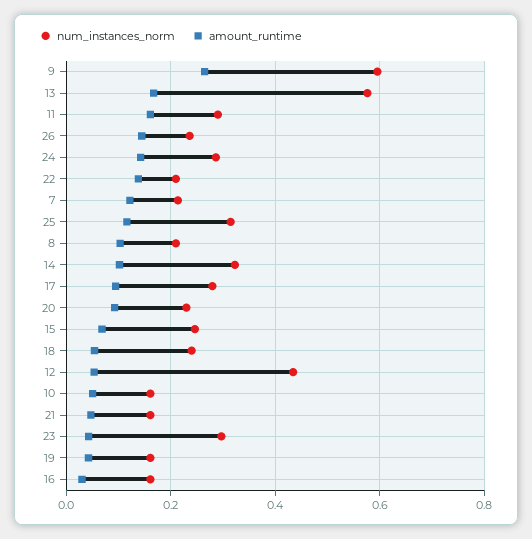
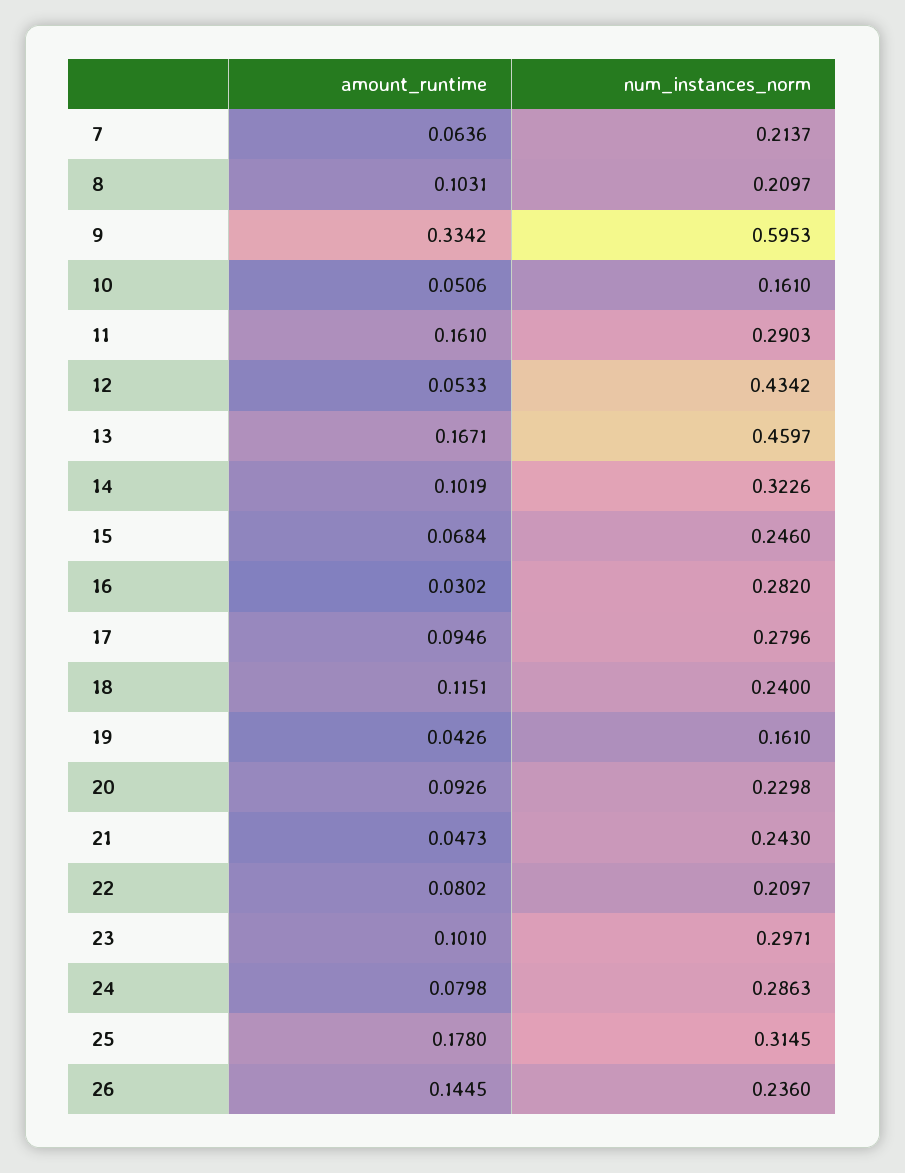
  {
    "num_instances_norm": {
      "9": 0.5953,
-     "13": 0.58,
+     "13": 0.4597,
      "11": 0.2903,
      "26": 0.236,
      "24": 0.2863,
      "22": 0.2097,
      "7": 0.2137,
      "25": 0.3145,
      "8": 0.2097,
      "14": 0.3226,
      "17": 0.2796,
      "20": 0.2298,
      "15": 0.246,
      "18": 0.24,
      "12": 0.4342,
      "10": 0.161,
-     "21": 0.16,
+     "21": 0.243,
      "23": 0.2971,
      "19": 0.161,
-     "16": 0.16
+     "16": 0.282
    },
    "amount_runtime": {
-     "9": 0.26,
+     "9": 0.3342,
      "13": 0.1671,
      "11": 0.161,
      "26": 0.1445,
-     "24": 0.14,
+     "24": 0.0798,
-     "22": 0.14,
+     "22": 0.0802,
-     "7": 0.12,
+     "7": 0.0636,
-     "25": 0.12,
+     "25": 0.178,
      "8": 0.1031,
      "14": 0.1019,
      "17": 0.0946,
      "20": 0.0926,
      "15": 0.0684,
-     "18": 0.06,
+     "18": 0.1151,
      "12": 0.0533,
      "10": 0.0506,
      "21": 0.0473,
-     "23": 0.04,
+     "23": 0.101,
      "19": 0.0426,
      "16": 0.0302
    }
  }

